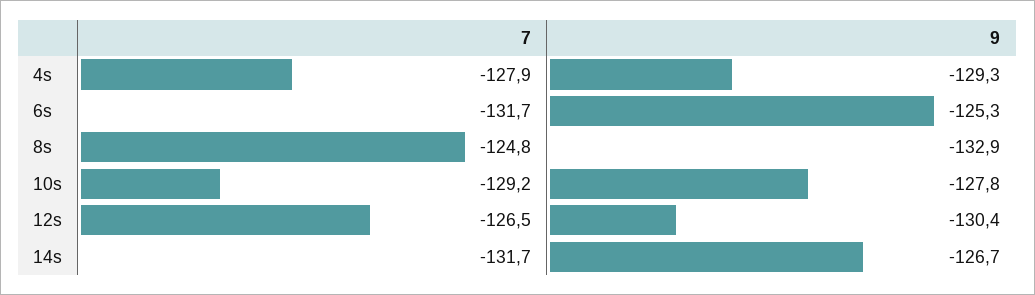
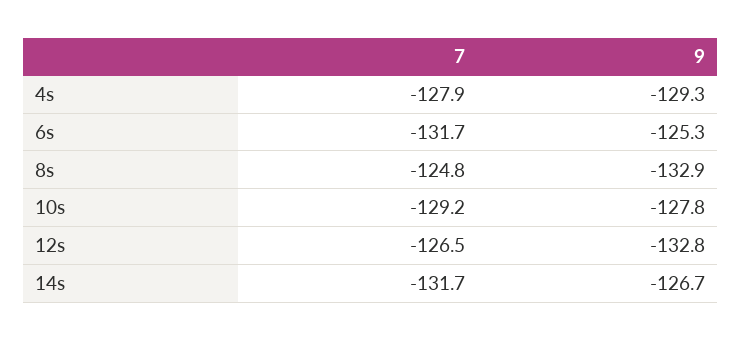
  {
    "7": {
      "4s": -127.9,
      "6s": -131.7,
      "8s": -124.8,
      "10s": -129.2,
      "12s": -126.5,
      "14s": -131.7
    },
    "9": {
      "4s": -129.3,
      "6s": -125.3,
      "8s": -132.9,
      "10s": -127.8,
-     "12s": -130.4,
+     "12s": -132.8,
      "14s": -126.7
    }
  }

